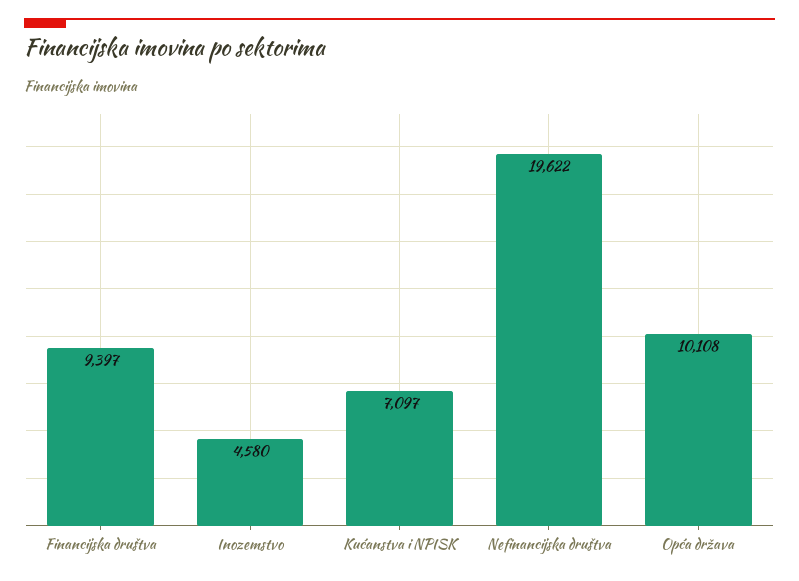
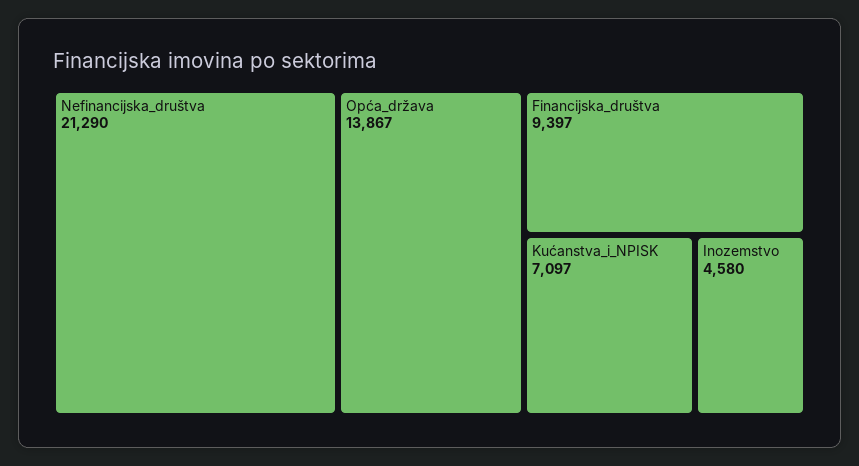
  {
    "Financijska društva": 9397,
    "Inozemstvo": 4580,
    "Kućanstva i NPISK": 7097,
-   "Nefinancijska društva": 19622,
+   "Nefinancijska društva": 21290,
-   "Opća država": 10108
+   "Opća država": 13867
  }

